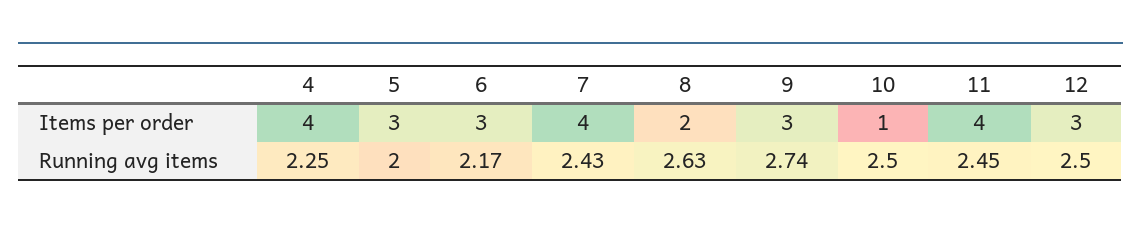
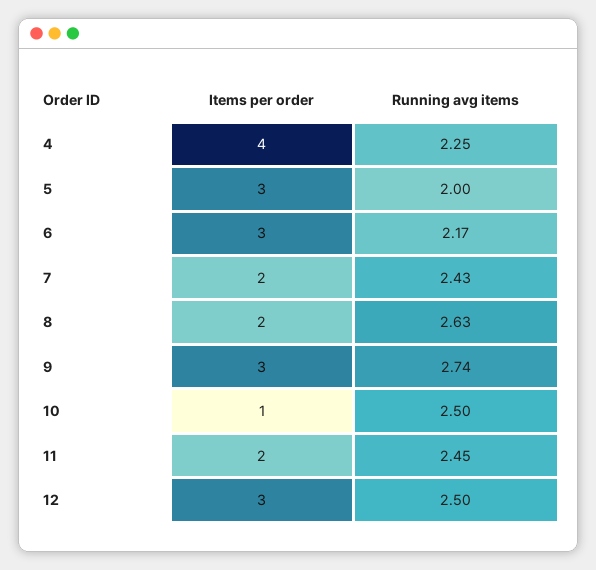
  {
    "4": {
      "Items per order": 4,
      "Running avg items": 2.25
    },
    "5": {
      "Items per order": 3,
      "Running avg items": 2
    },
    "6": {
      "Items per order": 3,
      "Running avg items": 2.17
    },
    "7": {
-     "Items per order": 4,
+     "Items per order": 2,
      "Running avg items": 2.43
    },
    "8": {
      "Items per order": 2,
      "Running avg items": 2.63
    },
    "9": {
      "Items per order": 3,
      "Running avg items": 2.74
    },
    "10": {
      "Items per order": 1,
      "Running avg items": 2.5
    },
    "11": {
-     "Items per order": 4,
+     "Items per order": 2,
      "Running avg items": 2.45
    },
    "12": {
      "Items per order": 3,
      "Running avg items": 2.5
    }
  }

